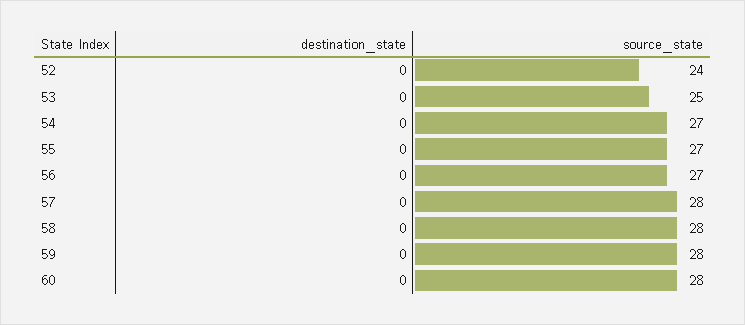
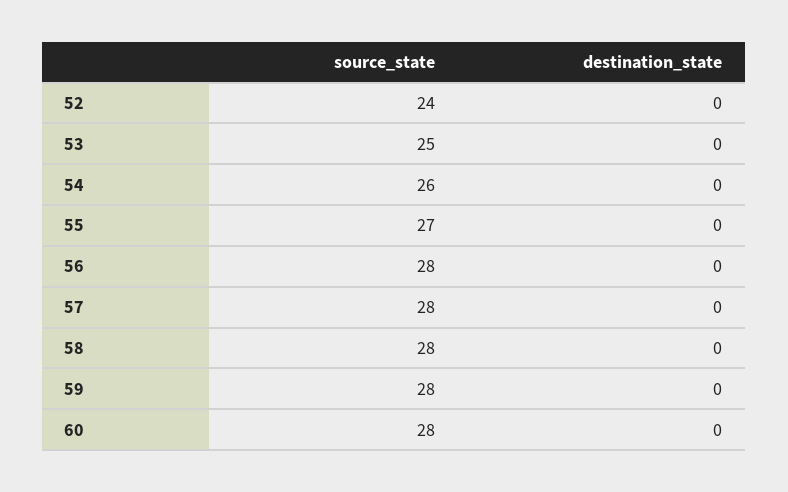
  {
    "destination_state": {
      "52": 0,
      "53": 0,
      "54": 0,
      "55": 0,
      "56": 0,
      "57": 0,
      "58": 0,
      "59": 0,
      "60": 0
    },
    "source_state": {
      "52": 24,
      "53": 25,
-     "54": 27,
+     "54": 26,
      "55": 27,
-     "56": 27,
+     "56": 28,
      "57": 28,
      "58": 28,
      "59": 28,
      "60": 28
    }
  }

